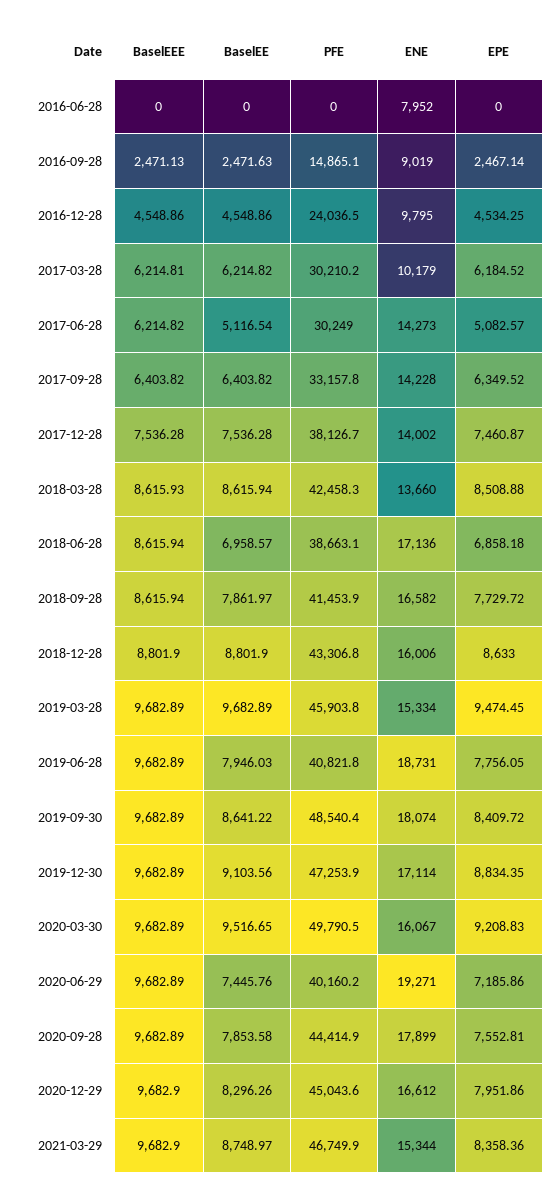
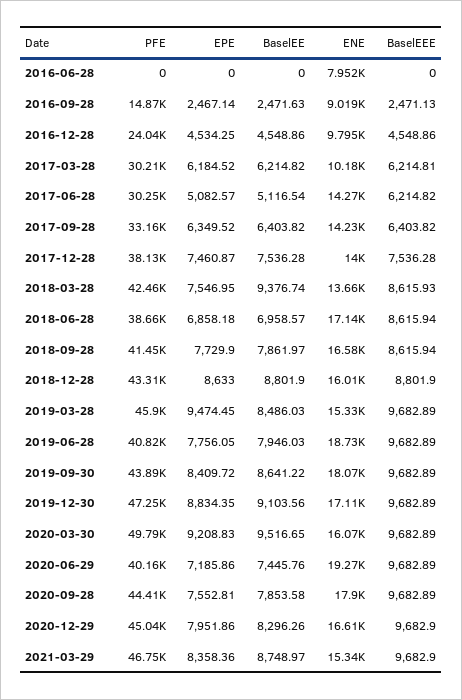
  {
    "BaselEEE": {
      "2016-06-28": 0,
      "2016-09-28": 2471.13,
      "2016-12-28": 4548.86,
      "2017-03-28": 6214.81,
      "2017-06-28": 6214.82,
      "2017-09-28": 6403.82,
      "2017-12-28": 7536.28,
      "2018-03-28": 8615.93,
      "2018-06-28": 8615.94,
      "2018-09-28": 8615.94,
      "2018-12-28": 8801.9,
      "2019-03-28": 9682.89,
      "2019-06-28": 9682.89,
      "2019-09-30": 9682.89,
      "2019-12-30": 9682.89,
      "2020-03-30": 9682.89,
      "2020-06-29": 9682.89,
      "2020-09-28": 9682.89,
      "2020-12-29": 9682.9,
      "2021-03-29": 9682.9
    },
    "BaselEE": {
      "2016-06-28": 0,
      "2016-09-28": 2471.63,
      "2016-12-28": 4548.86,
      "2017-03-28": 6214.82,
      "2017-06-28": 5116.54,
      "2017-09-28": 6403.82,
      "2017-12-28": 7536.28,
-     "2018-03-28": 8615.94,
+     "2018-03-28": 9376.74,
      "2018-06-28": 6958.57,
      "2018-09-28": 7861.97,
      "2018-12-28": 8801.9,
-     "2019-03-28": 9682.89,
+     "2019-03-28": 8486.03,
      "2019-06-28": 7946.03,
      "2019-09-30": 8641.22,
      "2019-12-30": 9103.56,
      "2020-03-30": 9516.65,
      "2020-06-29": 7445.76,
      "2020-09-28": 7853.58,
      "2020-12-29": 8296.26,
      "2021-03-29": 8748.97
    },
    "PFE": {
      "2016-06-28": 0,
      "2016-09-28": 14865.1,
      "2016-12-28": 24036.5,
      "2017-03-28": 30210.2,
      "2017-06-28": 30249,
      "2017-09-28": 33157.8,
      "2017-12-28": 38126.7,
      "2018-03-28": 42458.3,
      "2018-06-28": 38663.1,
      "2018-09-28": 41453.9,
      "2018-12-28": 43306.8,
      "2019-03-28": 45903.8,
      "2019-06-28": 40821.8,
-     "2019-09-30": 48540.4,
+     "2019-09-30": 43890,
      "2019-12-30": 47253.9,
      "2020-03-30": 49790.5,
      "2020-06-29": 40160.2,
      "2020-09-28": 44414.9,
      "2020-12-29": 45043.6,
      "2021-03-29": 46749.9
    },
    "ENE": {
      "2016-06-28": 7952,
      "2016-09-28": 9019,
      "2016-12-28": 9795,
      "2017-03-28": 10179,
      "2017-06-28": 14273,
      "2017-09-28": 14228,
      "2017-12-28": 14002,
      "2018-03-28": 13660,
      "2018-06-28": 17136,
      "2018-09-28": 16582,
      "2018-12-28": 16006,
      "2019-03-28": 15334,
      "2019-06-28": 18731,
      "2019-09-30": 18074,
      "2019-12-30": 17114,
      "2020-03-30": 16067,
      "2020-06-29": 19271,
      "2020-09-28": 17899,
      "2020-12-29": 16612,
      "2021-03-29": 15344
    },
    "EPE": {
      "2016-06-28": 0,
      "2016-09-28": 2467.14,
      "2016-12-28": 4534.25,
      "2017-03-28": 6184.52,
      "2017-06-28": 5082.57,
      "2017-09-28": 6349.52,
      "2017-12-28": 7460.87,
-     "2018-03-28": 8508.88,
+     "2018-03-28": 7546.95,
      "2018-06-28": 6858.18,
-     "2018-09-28": 7729.72,
+     "2018-09-28": 7729.9,
      "2018-12-28": 8633,
      "2019-03-28": 9474.45,
      "2019-06-28": 7756.05,
      "2019-09-30": 8409.72,
      "2019-12-30": 8834.35,
      "2020-03-30": 9208.83,
      "2020-06-29": 7185.86,
      "2020-09-28": 7552.81,
      "2020-12-29": 7951.86,
      "2021-03-29": 8358.36
    }
  }

